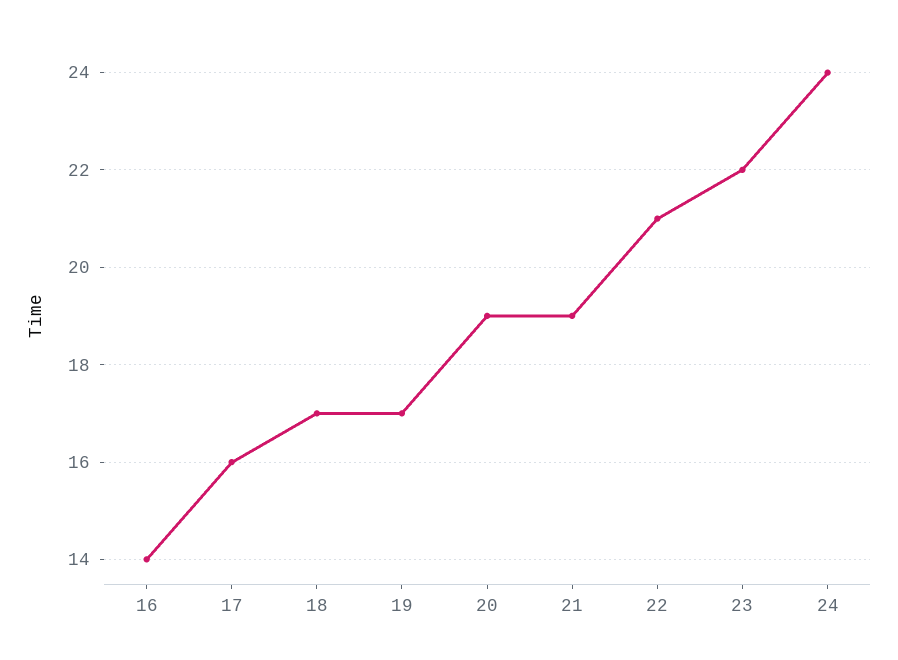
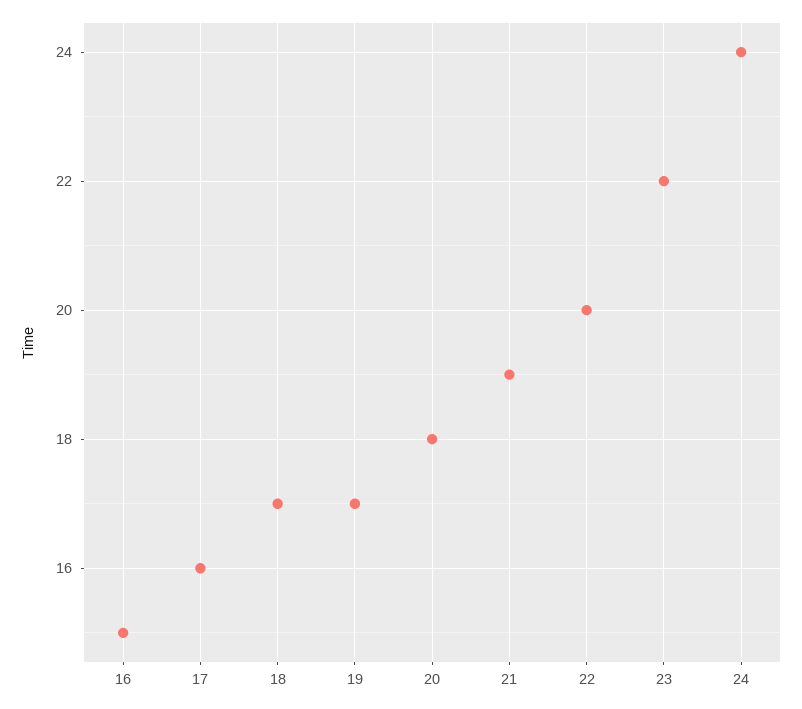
  {
-   "16": 14,
+   "16": 15,
    "17": 16,
    "18": 17,
    "19": 17,
-   "20": 19,
+   "20": 18,
    "21": 19,
-   "22": 21,
+   "22": 20,
    "23": 22,
    "24": 24
  }

